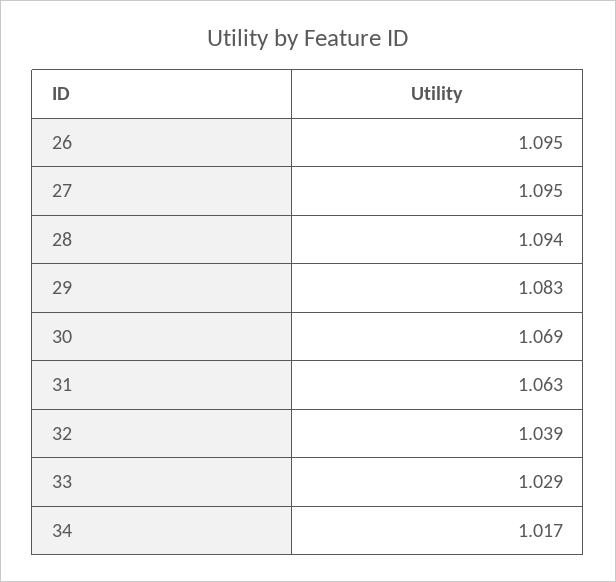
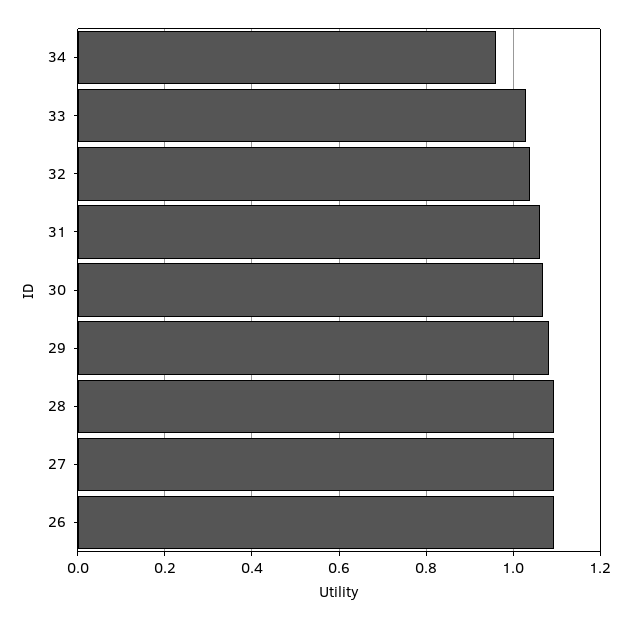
  {
    "26": 1.095,
    "27": 1.095,
    "28": 1.094,
    "29": 1.083,
    "30": 1.069,
    "31": 1.063,
    "32": 1.039,
    "33": 1.029,
-   "34": 1.017
+   "34": 0.96
  }

